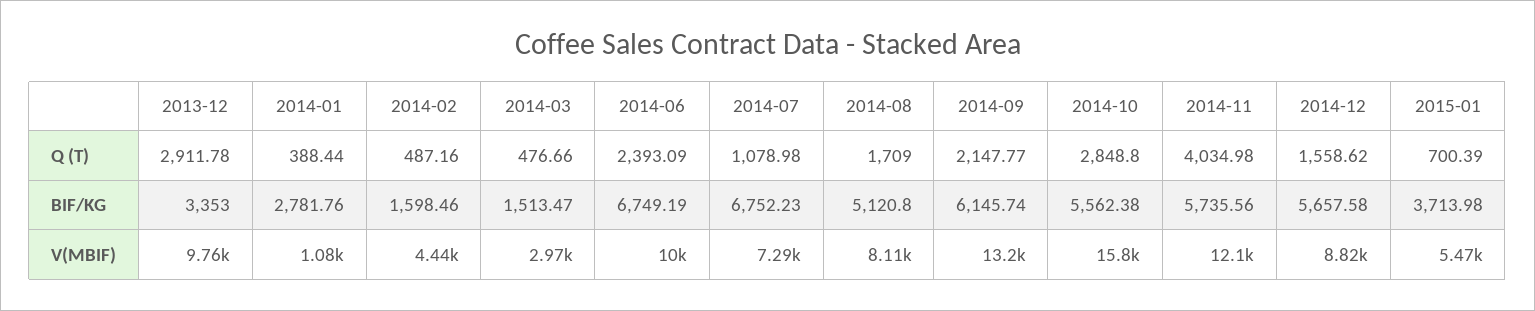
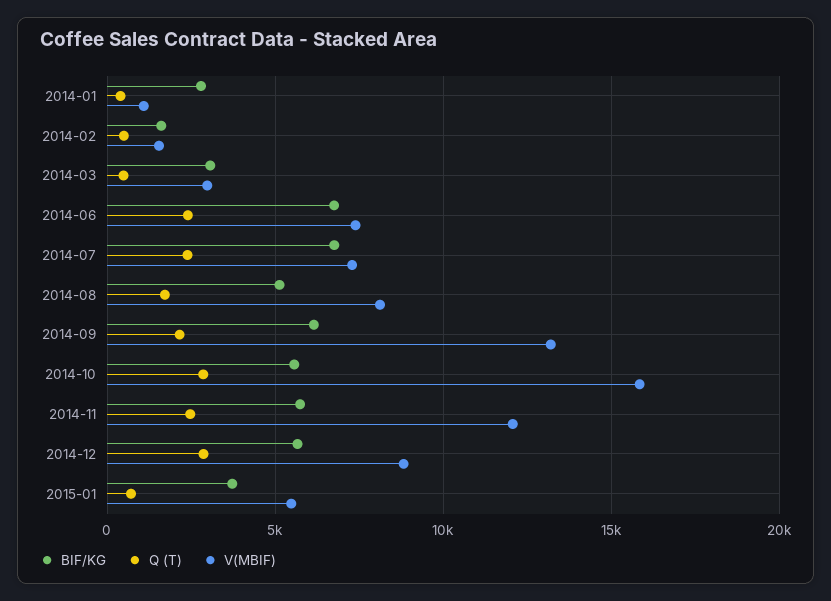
  {
    "Q (T)": {
-     "2013-12": 2911.78,
      "2014-01": 388.44,
      "2014-02": 487.16,
      "2014-03": 476.66,
      "2014-06": 2393.09,
-     "2014-07": 1078.98,
+     "2014-07": 2500,
      "2014-08": 1709,
      "2014-09": 2147.77,
      "2014-10": 2848.8,
-     "2014-11": 4034.98,
+     "2014-11": 2500,
-     "2014-12": 1558.62,
+     "2014-12": 3000,
      "2015-01": 700.39
    },
    "BIF/KG": {
-     "2013-12": 3353,
      "2014-01": 2781.76,
      "2014-02": 1598.46,
-     "2014-03": 1513.47,
+     "2014-03": 3000,
      "2014-06": 6749.19,
      "2014-07": 6752.23,
      "2014-08": 5120.8,
      "2014-09": 6145.74,
      "2014-10": 5562.38,
      "2014-11": 5735.56,
      "2014-12": 5657.58,
      "2015-01": 3713.98
    },
    "V(MBIF)": {
-     "2013-12": 9760,
      "2014-01": 1080,
-     "2014-02": 4440,
+     "2014-02": 1500,
      "2014-03": 2970,
-     "2014-06": 10000,
+     "2014-06": 7500,
      "2014-07": 7290,
      "2014-08": 8110,
      "2014-09": 13200,
      "2014-10": 15800,
      "2014-11": 12100,
      "2014-12": 8820,
      "2015-01": 5470
    }
  }

